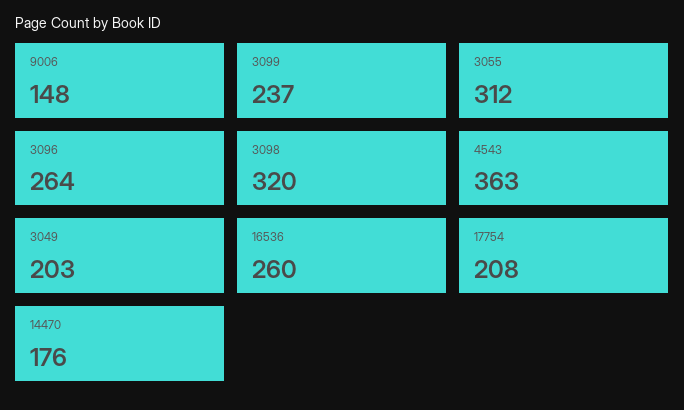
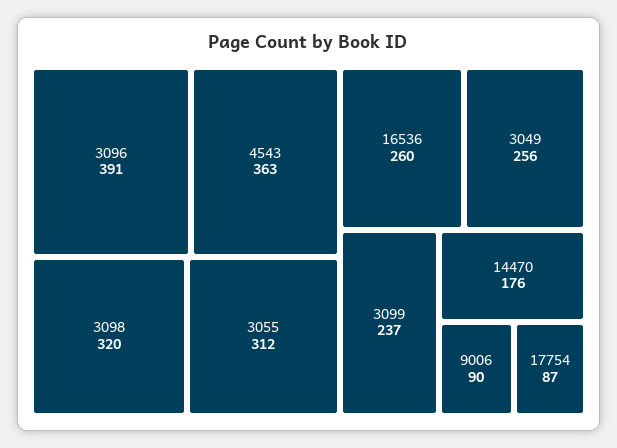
  {
-   "9006": 148,
+   "9006": 90,
    "3099": 237,
    "3055": 312,
-   "3096": 264,
+   "3096": 391,
    "3098": 320,
    "4543": 363,
-   "3049": 203,
+   "3049": 256,
    "16536": 260,
-   "17754": 208,
+   "17754": 87,
    "14470": 176
  }

